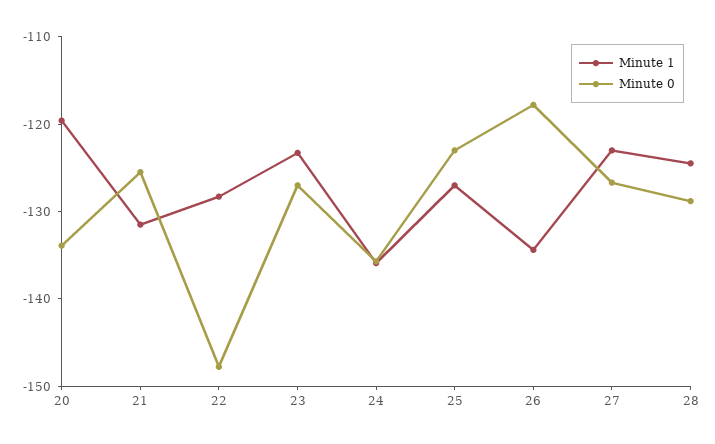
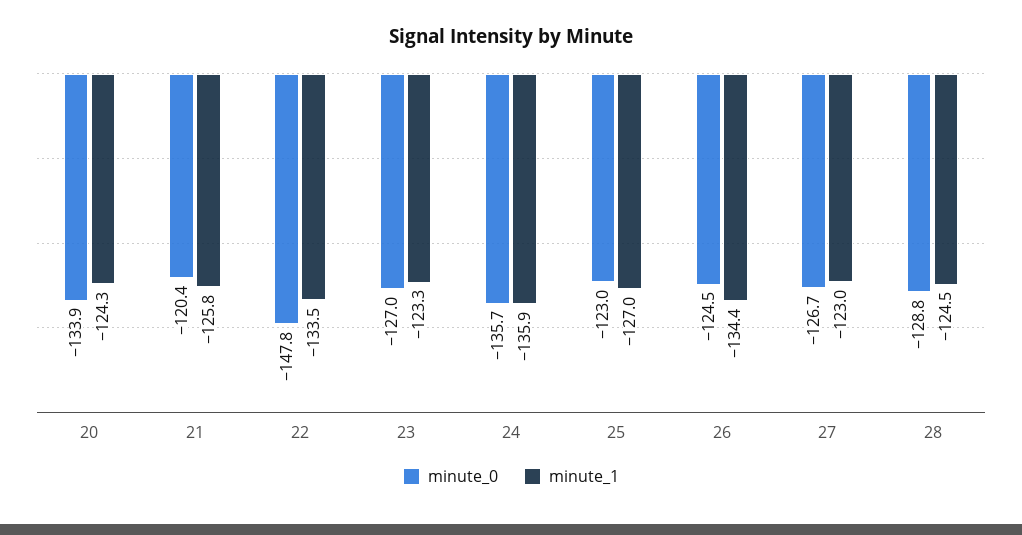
  {
    "Minute 1": {
-     "20": -120,
+     "20": -124.3,
-     "21": -132,
+     "21": -125.8,
-     "22": -128,
+     "22": -133.5,
      "23": -123.3,
      "24": -135.9,
      "25": -127,
      "26": -134.4,
      "27": -123,
      "28": -124.5
    },
    "Minute 0": {
      "20": -133.9,
-     "21": -126,
+     "21": -120.4,
      "22": -147.8,
      "23": -127,
      "24": -135.7,
      "25": -123,
-     "26": -118,
+     "26": -124.5,
      "27": -126.7,
      "28": -128.8
    }
  }

